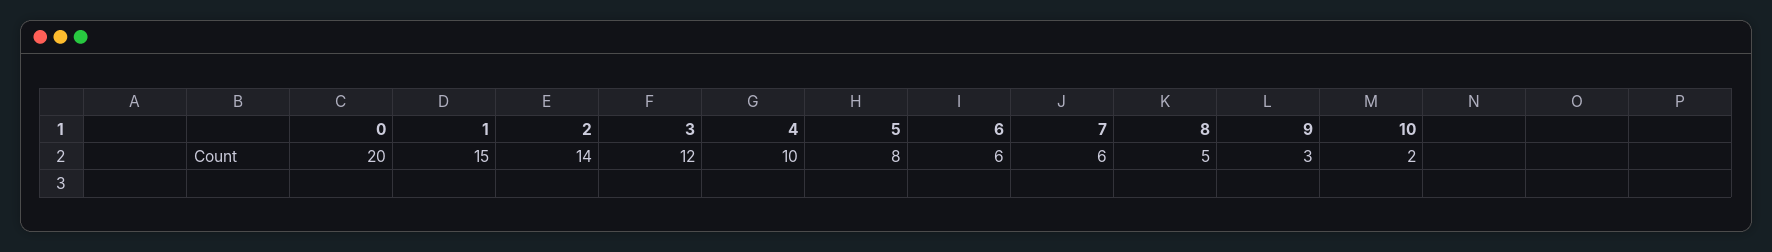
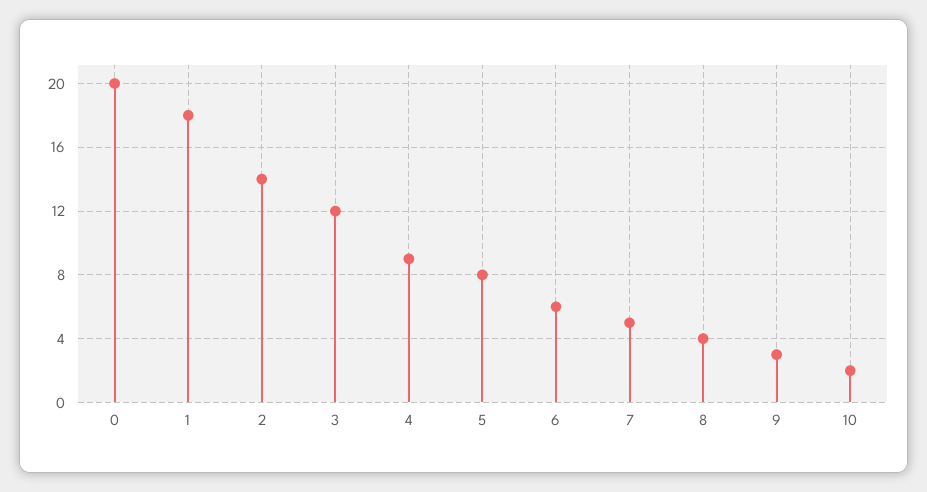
  {
    "0": 20,
-   "1": 15,
+   "1": 18,
    "2": 14,
    "3": 12,
-   "4": 10,
+   "4": 9,
    "5": 8,
    "6": 6,
-   "7": 6,
+   "7": 5,
-   "8": 5,
+   "8": 4,
    "9": 3,
    "10": 2
  }

